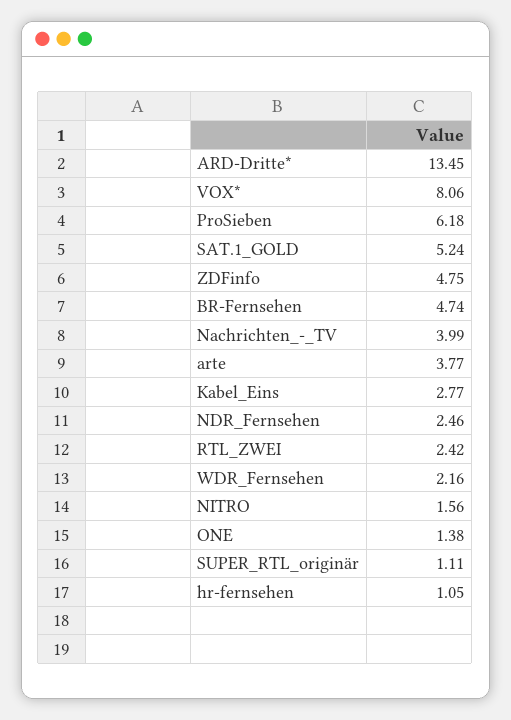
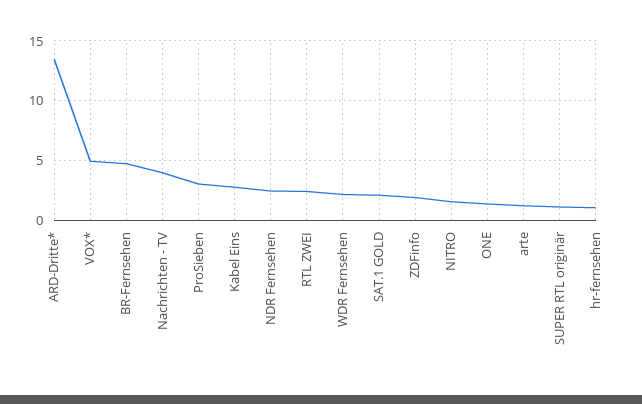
  {
    "ARD-Dritte*": 13.45,
-   "VOX*": 8.06,
+   "VOX*": 5,
-   "ProSieben": 6.18,
+   "ProSieben": 3,
-   "SAT.1_GOLD": 5.24,
+   "SAT.1_GOLD": 2,
-   "ZDFinfo": 4.75,
+   "ZDFinfo": 2,
    "BR-Fernsehen": 4.74,
    "Nachrichten_-_TV": 3.99,
-   "arte": 3.77,
+   "arte": 1,
    "Kabel_Eins": 2.77,
    "NDR_Fernsehen": 2.46,
    "RTL_ZWEI": 2.42,
    "WDR_Fernsehen": 2.16,
    "NITRO": 1.56,
    "ONE": 1.38,
    "SUPER_RTL_originär": 1.11,
    "hr-fernsehen": 1.05
  }

